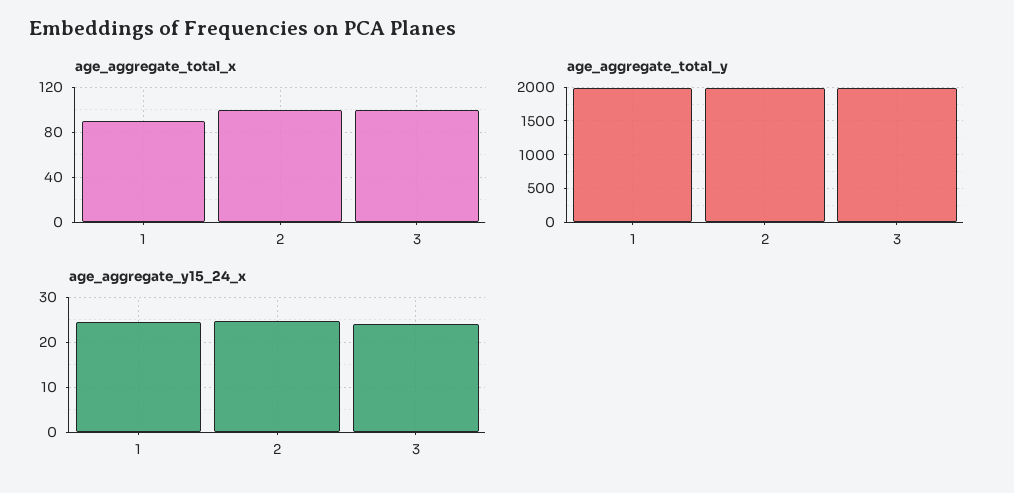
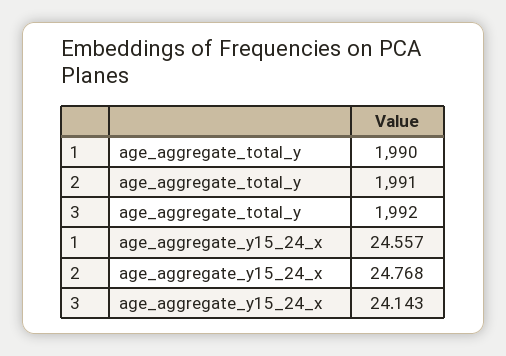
  {
-   "age_aggregate_total_x": {
-     "1": 90,
-     "2": 100,
-     "3": 100
-   },
    "age_aggregate_total_y": {
      "1": 1990,
      "2": 1991,
      "3": 1992
    },
    "age_aggregate_y15_24_x": {
      "1": 24.557,
      "2": 24.768,
      "3": 24.143
    }
  }

